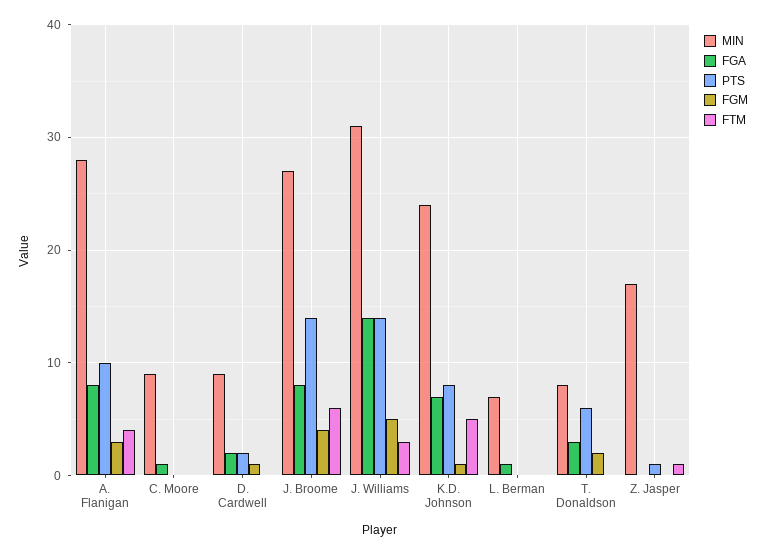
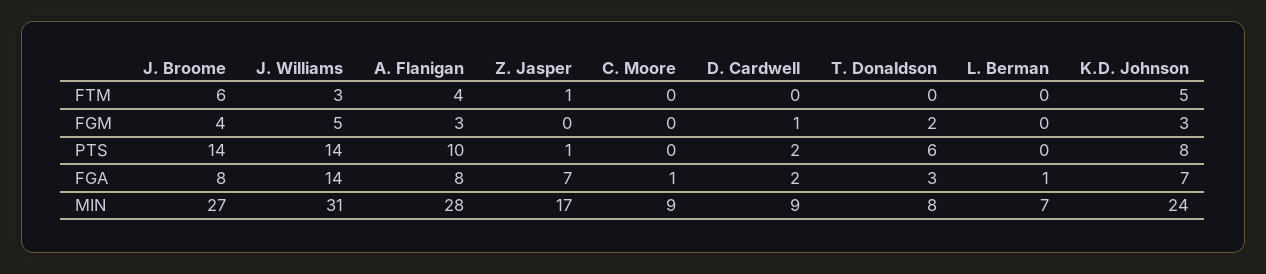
  {
    "MIN": {
      "A. Flanigan": 28,
      "C. Moore": 9,
      "D. Cardwell": 9,
      "J. Broome": 27,
      "J. Williams": 31,
      "K.D. Johnson": 24,
      "L. Berman": 7,
      "T. Donaldson": 8,
      "Z. Jasper": 17
    },
    "FGA": {
      "A. Flanigan": 8,
      "C. Moore": 1,
      "D. Cardwell": 2,
      "J. Broome": 8,
      "J. Williams": 14,
      "K.D. Johnson": 7,
      "L. Berman": 1,
      "T. Donaldson": 3,
-     "Z. Jasper": 0
+     "Z. Jasper": 7
    },
    "PTS": {
      "A. Flanigan": 10,
      "C. Moore": 0,
      "D. Cardwell": 2,
      "J. Broome": 14,
      "J. Williams": 14,
      "K.D. Johnson": 8,
      "L. Berman": 0,
      "T. Donaldson": 6,
      "Z. Jasper": 1
    },
    "FGM": {
      "A. Flanigan": 3,
      "C. Moore": 0,
      "D. Cardwell": 1,
      "J. Broome": 4,
      "J. Williams": 5,
-     "K.D. Johnson": 1,
+     "K.D. Johnson": 3,
      "L. Berman": 0,
      "T. Donaldson": 2,
      "Z. Jasper": 0
    },
    "FTM": {
      "A. Flanigan": 4,
      "C. Moore": 0,
      "D. Cardwell": 0,
      "J. Broome": 6,
      "J. Williams": 3,
      "K.D. Johnson": 5,
      "L. Berman": 0,
      "T. Donaldson": 0,
      "Z. Jasper": 1
    }
  }

